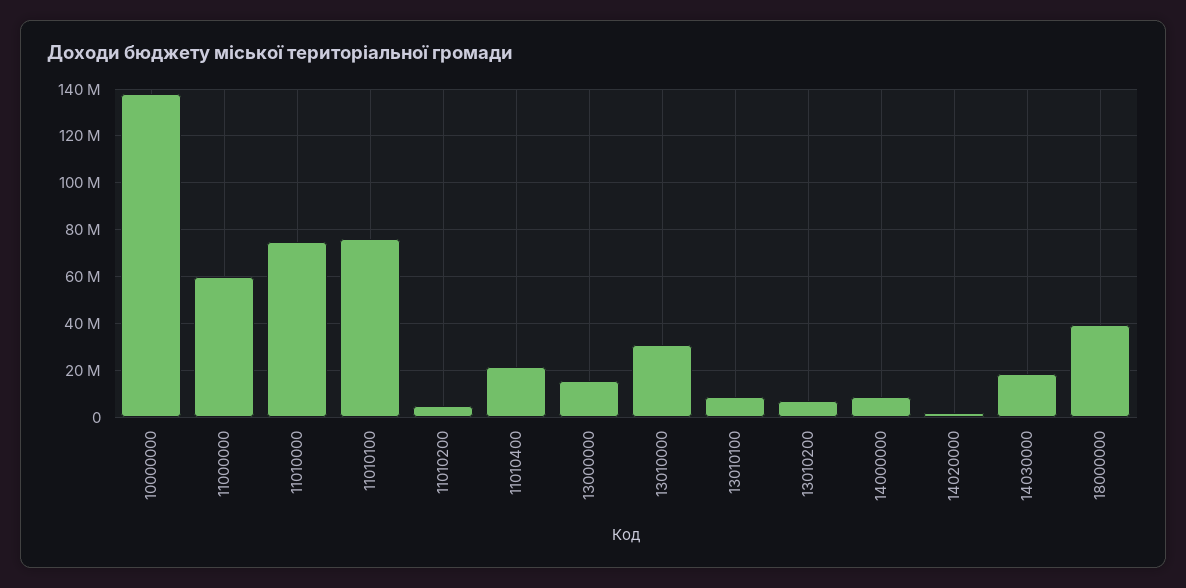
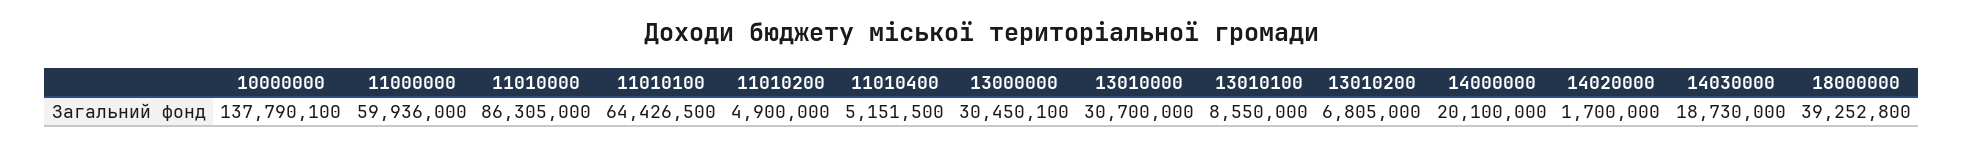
  {
    "10000000": 137790100,
    "11000000": 59936000,
-   "11010000": 75000000,
+   "11010000": 86305000,
-   "11010100": 75000000,
+   "11010100": 64426500,
    "11010200": 4900000,
-   "11010400": 20000000,
+   "11010400": 5151500,
-   "13000000": 15000000,
+   "13000000": 30450100,
    "13010000": 30700000,
    "13010100": 8550000,
    "13010200": 6805000,
-   "14000000": 10000000,
+   "14000000": 20100000,
    "14020000": 1700000,
    "14030000": 18730000,
    "18000000": 39252800
  }

